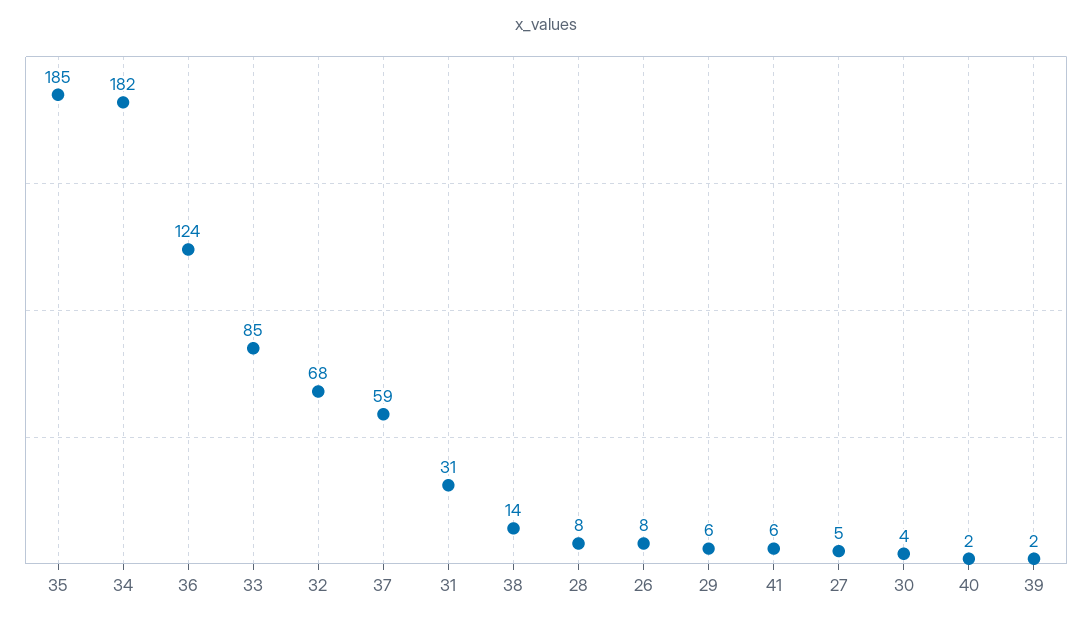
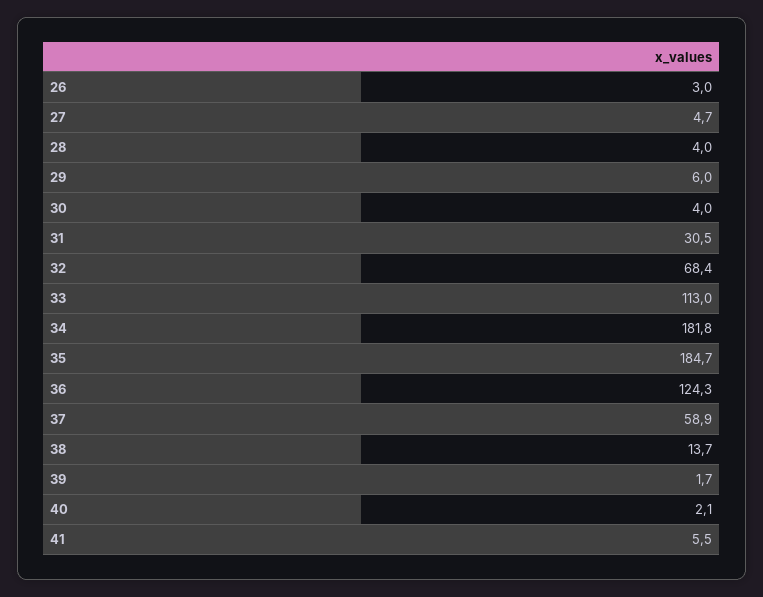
  {
    "35": 184.7,
    "34": 181.8,
    "36": 124.3,
-   "33": 85,
+   "33": 113,
    "32": 68.4,
    "37": 58.9,
    "31": 30.5,
    "38": 13.7,
-   "28": 8,
+   "28": 4,
-   "26": 8,
+   "26": 3,
    "29": 6,
    "41": 5.5,
    "27": 4.7,
    "30": 4,
    "40": 2.1,
    "39": 1.7
  }

